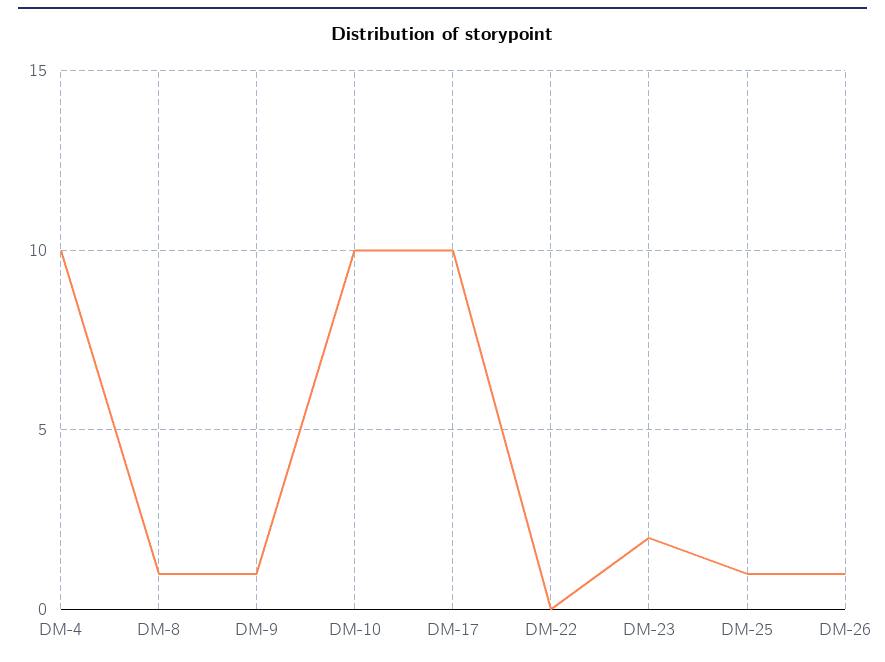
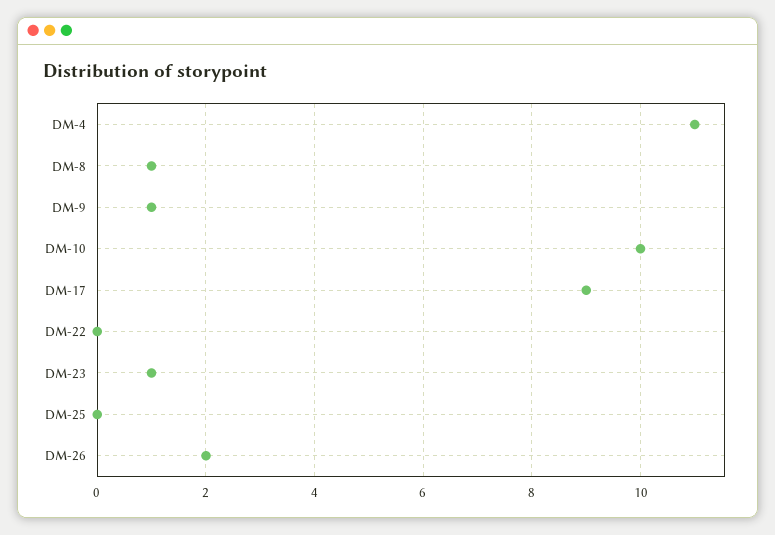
  {
-   "DM-4": 10,
+   "DM-4": 11,
    "DM-8": 1,
    "DM-9": 1,
    "DM-10": 10,
-   "DM-17": 10,
+   "DM-17": 9,
    "DM-22": 0,
-   "DM-23": 2,
+   "DM-23": 1,
-   "DM-25": 1,
+   "DM-25": 0,
-   "DM-26": 1
+   "DM-26": 2
  }

